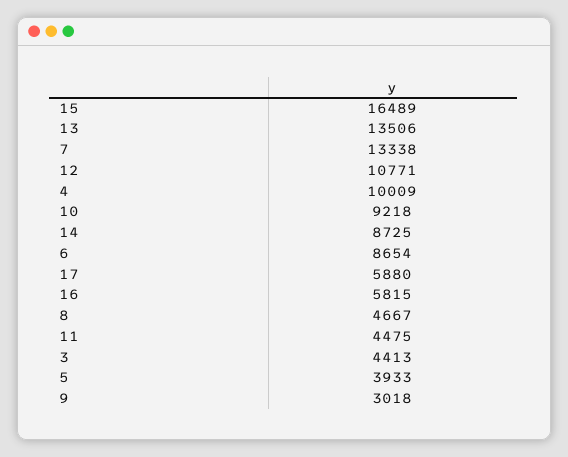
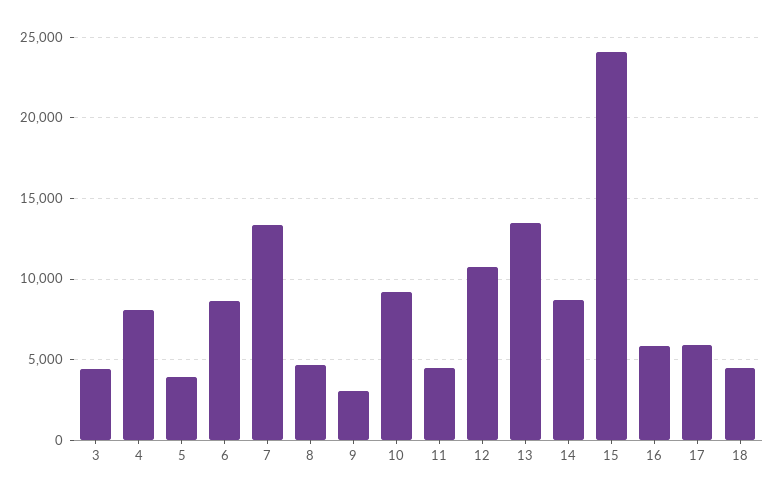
  {
-   "15": 16489,
+   "15": 24000,
    "13": 13506,
    "7": 13338,
    "12": 10771,
-   "4": 10009,
+   "4": 8000,
    "10": 9218,
    "14": 8725,
    "6": 8654,
    "17": 5880,
    "16": 5815,
    "8": 4667,
    "11": 4475,
    "3": 4413,
    "5": 3933,
-   "9": 3018
+   "9": 3018,
+   "18": 4500
  }

